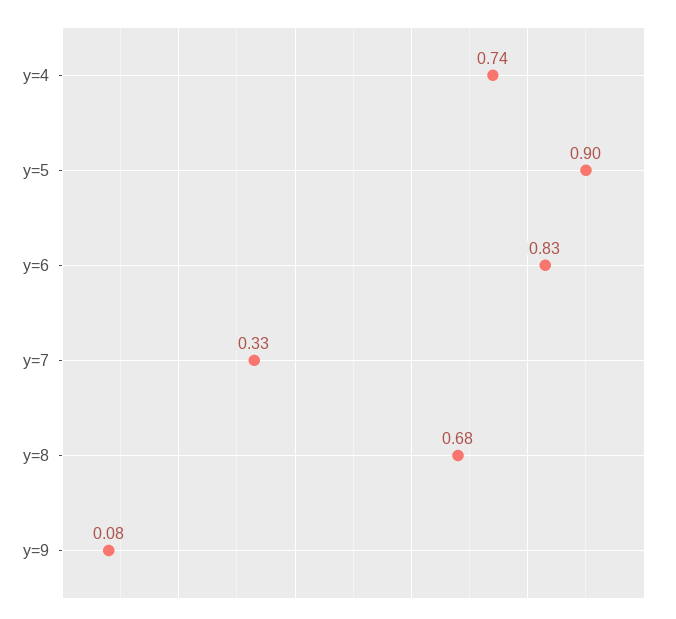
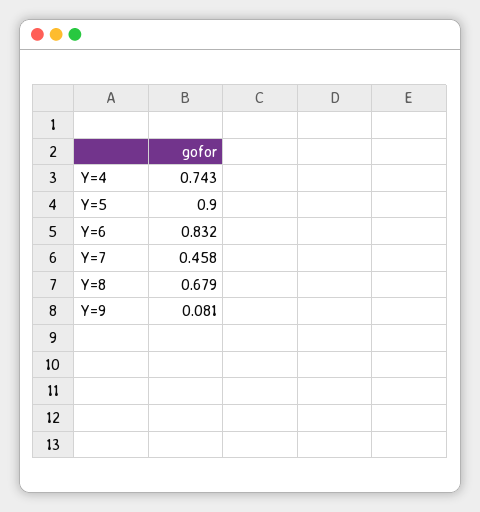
  {
    "y=4": 0.743,
    "y=5": 0.9,
    "y=6": 0.832,
-   "y=7": 0.33,
+   "y=7": 0.458,
    "y=8": 0.679,
    "y=9": 0.081
  }

